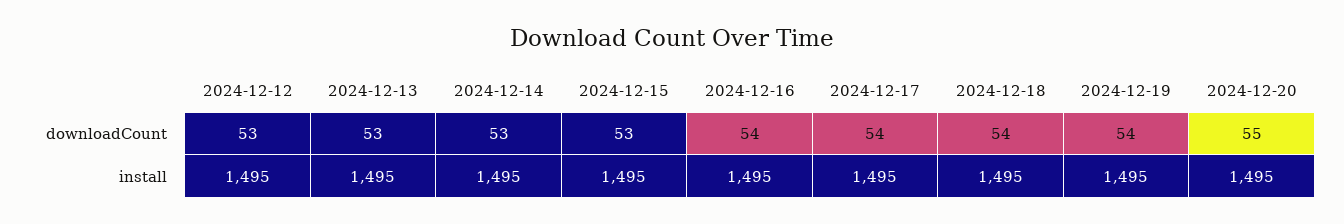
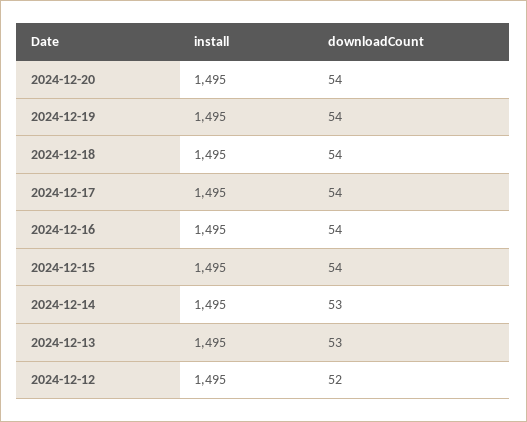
  {
    "2024-12-12": {
-     "downloadCount": 53,
+     "downloadCount": 52,
      "install": 1495
    },
    "2024-12-13": {
      "downloadCount": 53,
      "install": 1495
    },
    "2024-12-14": {
      "downloadCount": 53,
      "install": 1495
    },
    "2024-12-15": {
-     "downloadCount": 53,
+     "downloadCount": 54,
      "install": 1495
    },
    "2024-12-16": {
      "downloadCount": 54,
      "install": 1495
    },
    "2024-12-17": {
      "downloadCount": 54,
      "install": 1495
    },
    "2024-12-18": {
      "downloadCount": 54,
      "install": 1495
    },
    "2024-12-19": {
      "downloadCount": 54,
      "install": 1495
    },
    "2024-12-20": {
-     "downloadCount": 55,
+     "downloadCount": 54,
      "install": 1495
    }
  }

